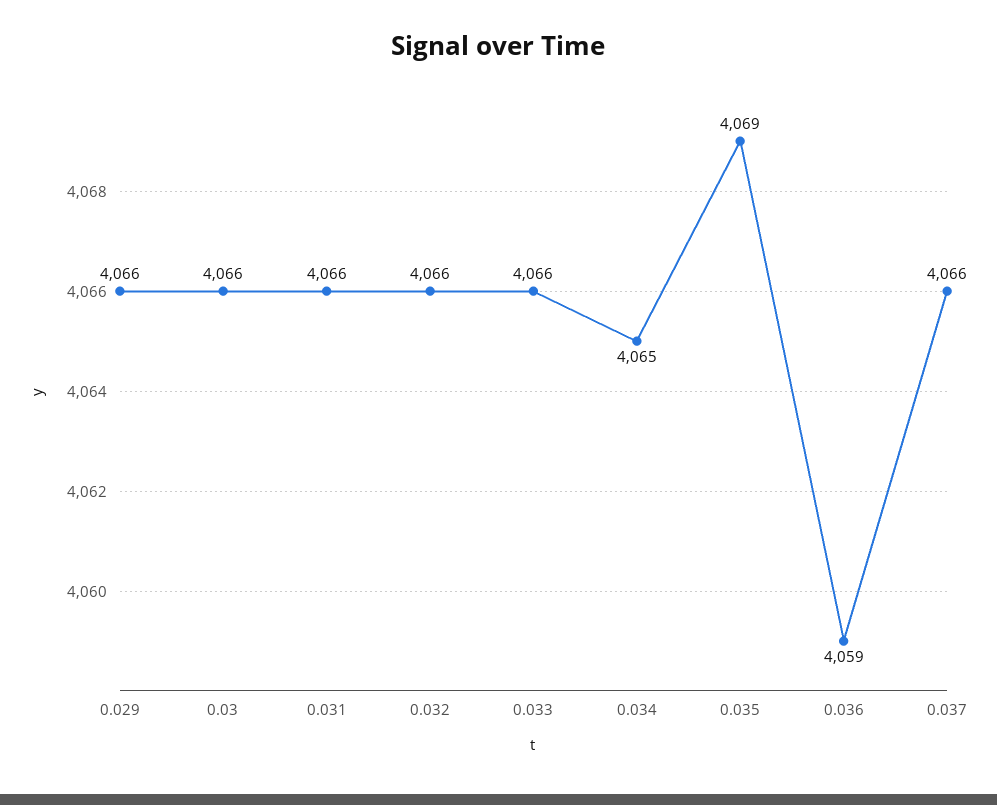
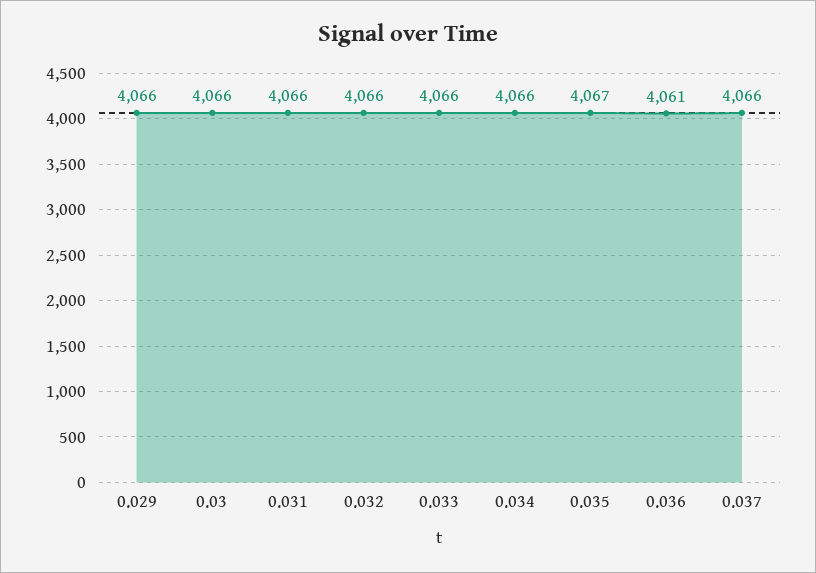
  {
    "0.029": 4066,
    "0.03": 4066,
    "0.031": 4066,
    "0.032": 4066,
    "0.033": 4066,
-   "0.034": 4065,
+   "0.034": 4066,
-   "0.035": 4069,
+   "0.035": 4067,
-   "0.036": 4059,
+   "0.036": 4061,
    "0.037": 4066
  }

